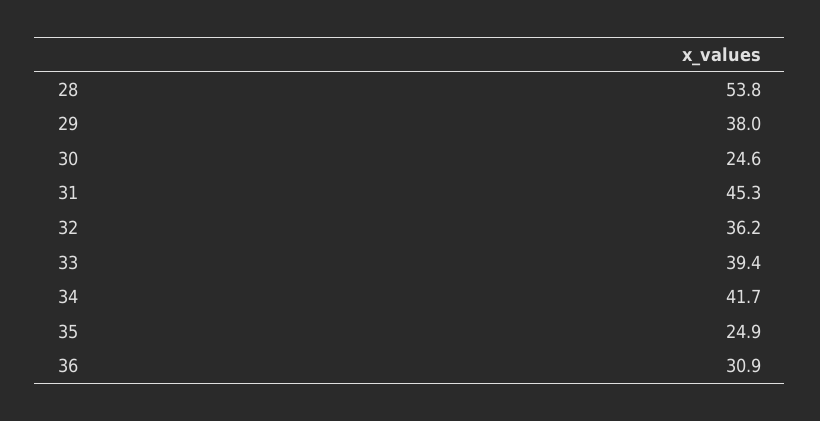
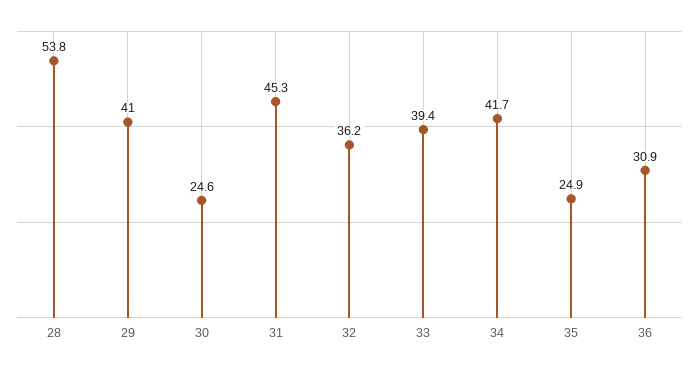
  {
    "28": 53.8,
-   "29": 38,
+   "29": 41,
    "30": 24.6,
    "31": 45.3,
    "32": 36.2,
    "33": 39.4,
    "34": 41.7,
    "35": 24.9,
    "36": 30.9
  }

